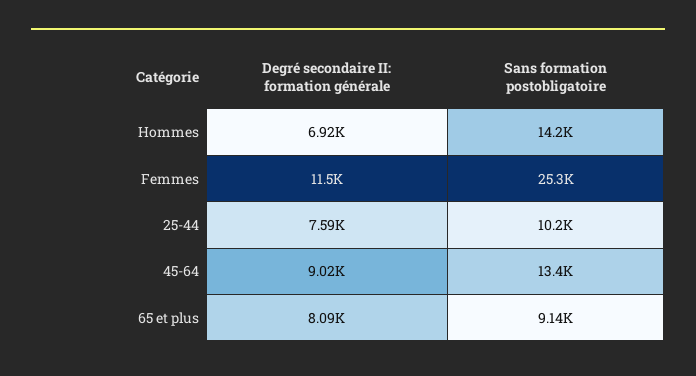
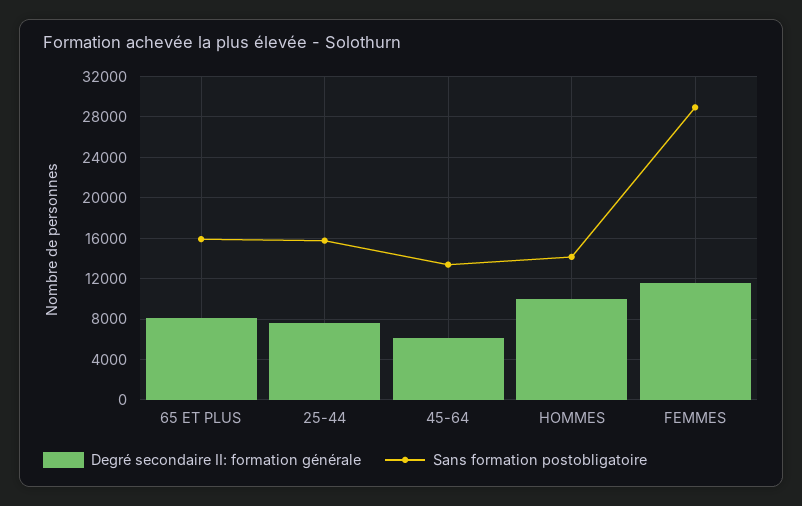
  {
    "Degré secondaire II: formation générale": {
-     "Hommes": 6920,
+     "Hommes": 10000,
      "Femmes": 11500,
      "25-44": 7590,
-     "45-64": 9020,
+     "45-64": 6000,
      "65 et plus": 8090
    },
    "Sans formation postobligatoire": {
      "Hommes": 14200,
-     "Femmes": 25300,
+     "Femmes": 29000,
-     "25-44": 10200,
+     "25-44": 16000,
      "45-64": 13400,
-     "65 et plus": 9140
+     "65 et plus": 16000
    }
  }

